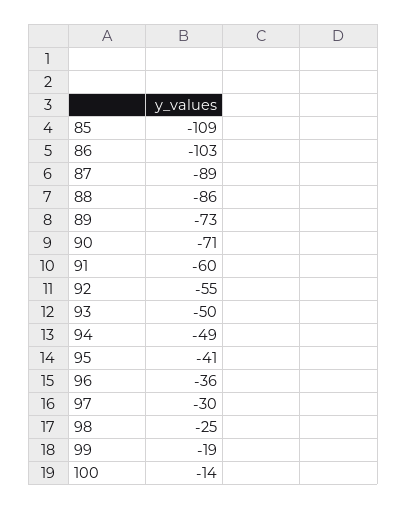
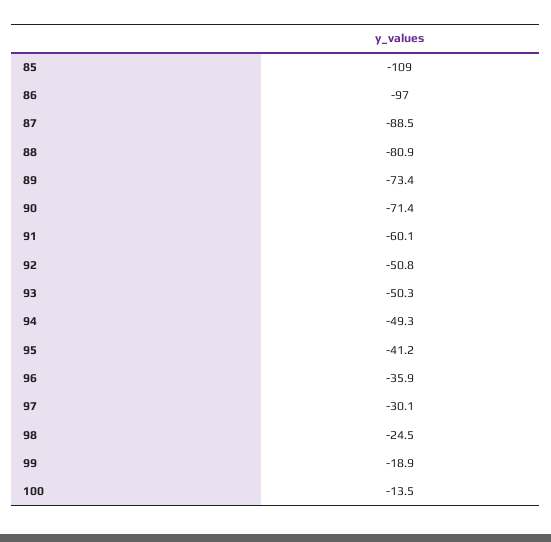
  {
    "85": -109,
-   "86": -103,
+   "86": -97,
    "87": -88.5,
-   "88": -86,
+   "88": -80.9,
    "89": -73.4,
    "90": -71.4,
    "91": -60.1,
-   "92": -55,
+   "92": -50.8,
    "93": -50.3,
    "94": -49.3,
    "95": -41.2,
    "96": -35.9,
    "97": -30.1,
    "98": -24.5,
    "99": -18.9,
    "100": -13.5
  }

